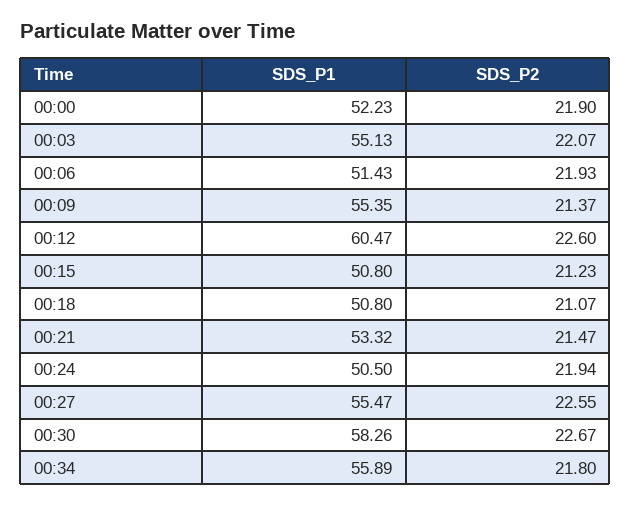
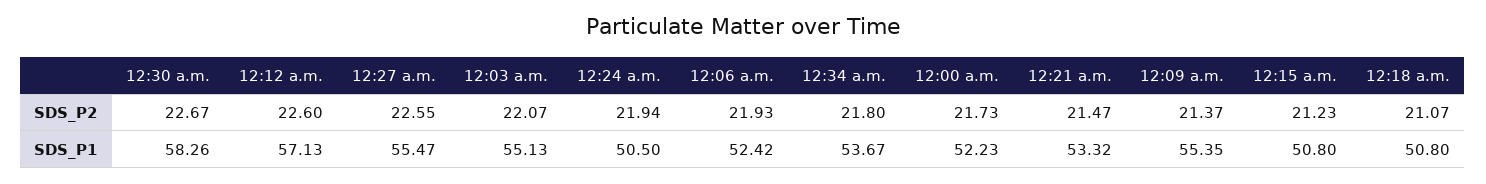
  {
    "SDS_P1": {
      "00:00": 52.23,
      "00:03": 55.13,
-     "00:06": 51.43,
+     "00:06": 52.42,
      "00:09": 55.35,
-     "00:12": 60.47,
+     "00:12": 57.13,
      "00:15": 50.8,
      "00:18": 50.8,
      "00:21": 53.32,
      "00:24": 50.5,
      "00:27": 55.47,
      "00:30": 58.26,
-     "00:34": 55.89
+     "00:34": 53.67
    },
    "SDS_P2": {
-     "00:00": 21.9,
+     "00:00": 21.73,
      "00:03": 22.07,
      "00:06": 21.93,
      "00:09": 21.37,
      "00:12": 22.6,
      "00:15": 21.23,
      "00:18": 21.07,
      "00:21": 21.47,
      "00:24": 21.94,
      "00:27": 22.55,
      "00:30": 22.67,
      "00:34": 21.8
    }
  }

